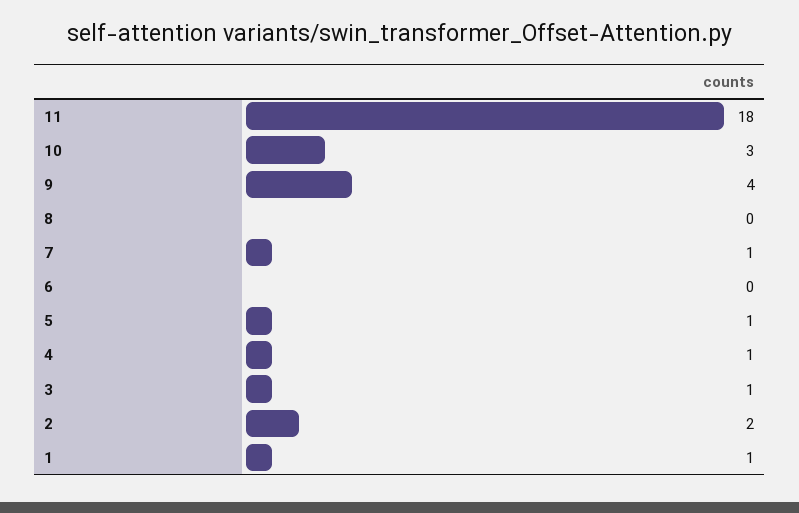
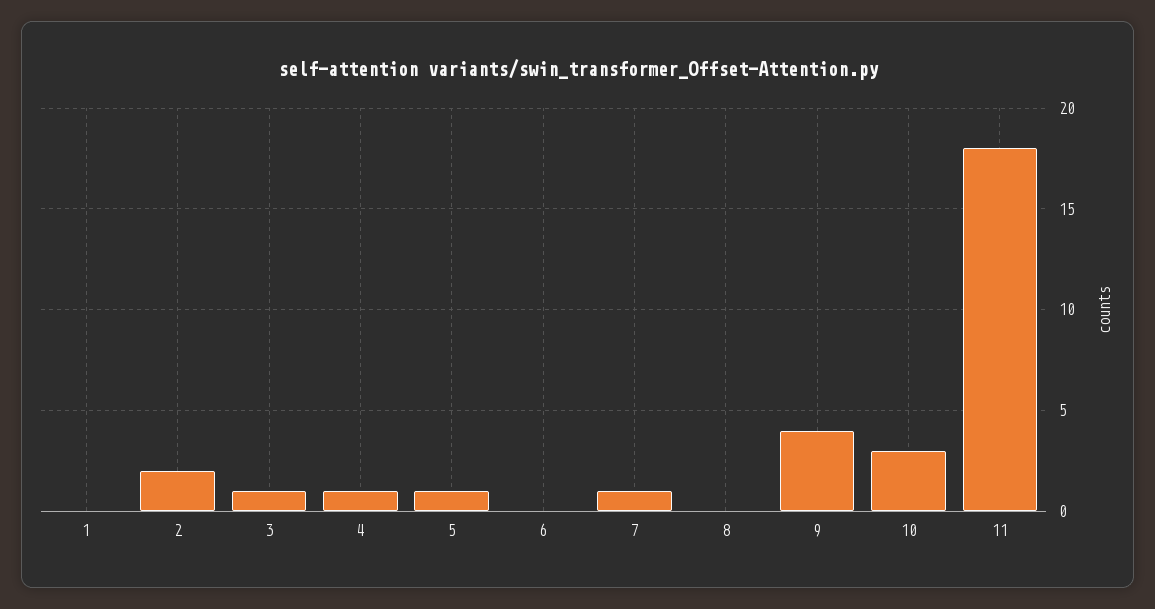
  {
    "11": 18,
    "10": 3,
    "9": 4,
    "8": 0,
    "7": 1,
    "6": 0,
    "5": 1,
    "4": 1,
    "3": 1,
    "2": 2,
-   "1": 1
+   "1": 0
  }

